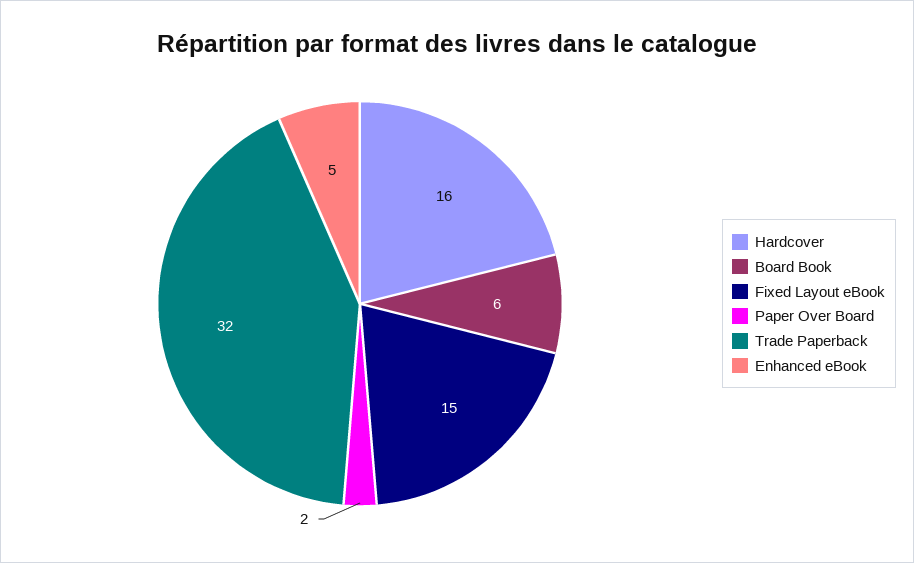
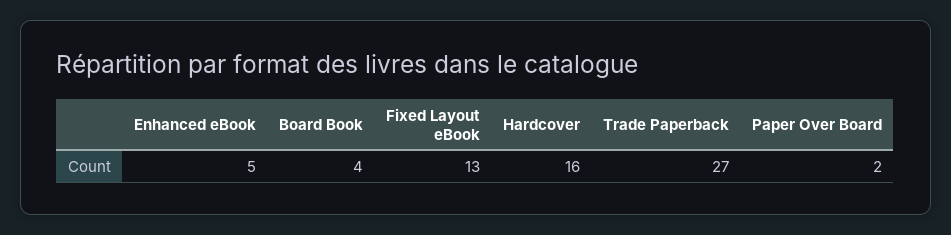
  {
    "Hardcover": 16,
-   "Board Book": 6,
+   "Board Book": 4,
-   "Fixed Layout eBook": 15,
+   "Fixed Layout eBook": 13,
    "Paper Over Board": 2,
-   "Trade Paperback": 32,
+   "Trade Paperback": 27,
    "Enhanced eBook": 5
  }

